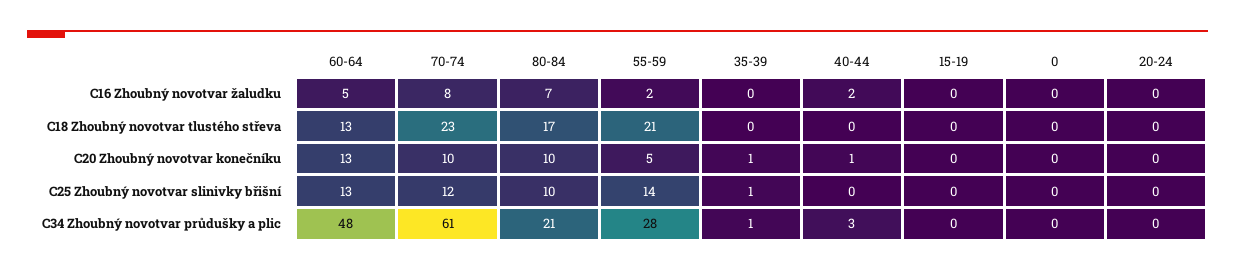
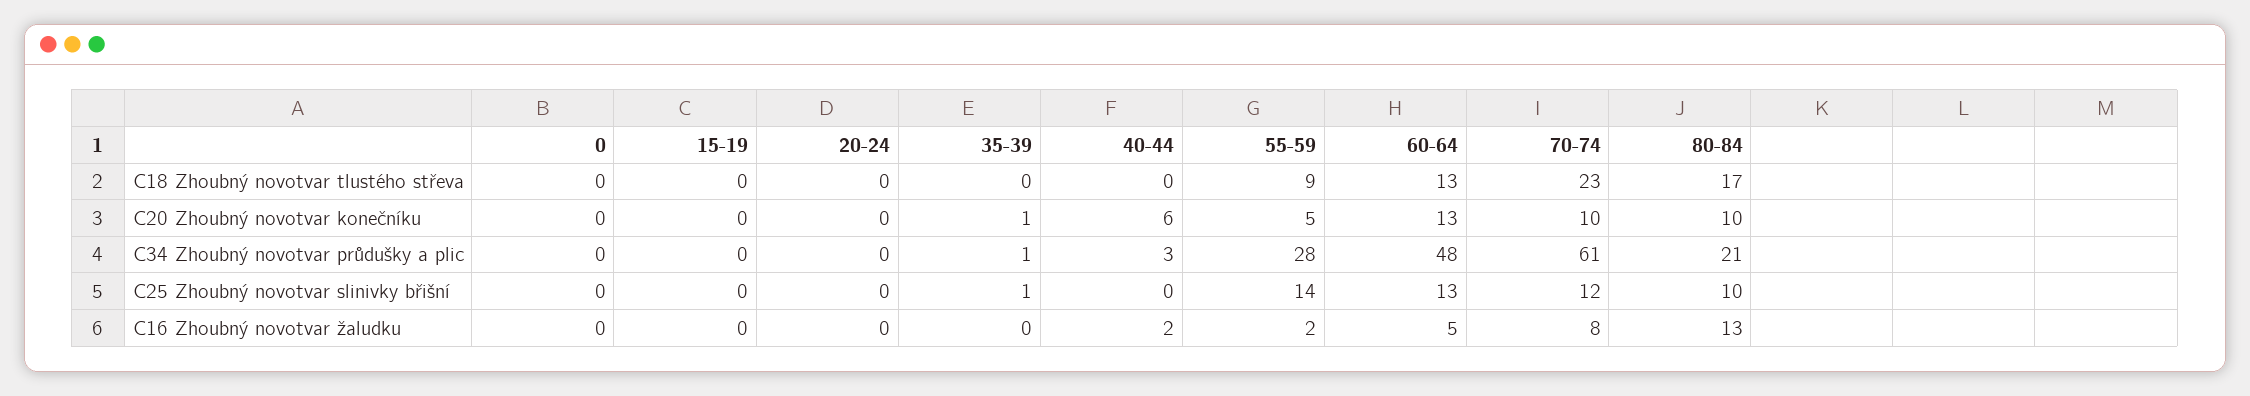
  {
    "60-64": {
      "C16 Zhoubný novotvar žaludku": 5,
      "C18 Zhoubný novotvar tlustého střeva": 13,
      "C20 Zhoubný novotvar konečníku": 13,
      "C25 Zhoubný novotvar slinivky břišní": 13,
      "C34 Zhoubný novotvar průdušky a plic": 48
    },
    "70-74": {
      "C16 Zhoubný novotvar žaludku": 8,
      "C18 Zhoubný novotvar tlustého střeva": 23,
      "C20 Zhoubný novotvar konečníku": 10,
      "C25 Zhoubný novotvar slinivky břišní": 12,
      "C34 Zhoubný novotvar průdušky a plic": 61
    },
    "80-84": {
-     "C16 Zhoubný novotvar žaludku": 7,
+     "C16 Zhoubný novotvar žaludku": 13,
      "C18 Zhoubný novotvar tlustého střeva": 17,
      "C20 Zhoubný novotvar konečníku": 10,
      "C25 Zhoubný novotvar slinivky břišní": 10,
      "C34 Zhoubný novotvar průdušky a plic": 21
    },
    "55-59": {
      "C16 Zhoubný novotvar žaludku": 2,
-     "C18 Zhoubný novotvar tlustého střeva": 21,
+     "C18 Zhoubný novotvar tlustého střeva": 9,
      "C20 Zhoubný novotvar konečníku": 5,
      "C25 Zhoubný novotvar slinivky břišní": 14,
      "C34 Zhoubný novotvar průdušky a plic": 28
    },
    "35-39": {
      "C16 Zhoubný novotvar žaludku": 0,
      "C18 Zhoubný novotvar tlustého střeva": 0,
      "C20 Zhoubný novotvar konečníku": 1,
      "C25 Zhoubný novotvar slinivky břišní": 1,
      "C34 Zhoubný novotvar průdušky a plic": 1
    },
    "40-44": {
      "C16 Zhoubný novotvar žaludku": 2,
      "C18 Zhoubný novotvar tlustého střeva": 0,
-     "C20 Zhoubný novotvar konečníku": 1,
+     "C20 Zhoubný novotvar konečníku": 6,
      "C25 Zhoubný novotvar slinivky břišní": 0,
      "C34 Zhoubný novotvar průdušky a plic": 3
    },
    "15-19": {
      "C16 Zhoubný novotvar žaludku": 0,
      "C18 Zhoubný novotvar tlustého střeva": 0,
      "C20 Zhoubný novotvar konečníku": 0,
      "C25 Zhoubný novotvar slinivky břišní": 0,
      "C34 Zhoubný novotvar průdušky a plic": 0
    },
    "0": {
      "C16 Zhoubný novotvar žaludku": 0,
      "C18 Zhoubný novotvar tlustého střeva": 0,
      "C20 Zhoubný novotvar konečníku": 0,
      "C25 Zhoubný novotvar slinivky břišní": 0,
      "C34 Zhoubný novotvar průdušky a plic": 0
    },
    "20-24": {
      "C16 Zhoubný novotvar žaludku": 0,
      "C18 Zhoubný novotvar tlustého střeva": 0,
      "C20 Zhoubný novotvar konečníku": 0,
      "C25 Zhoubný novotvar slinivky břišní": 0,
      "C34 Zhoubný novotvar průdušky a plic": 0
    }
  }

